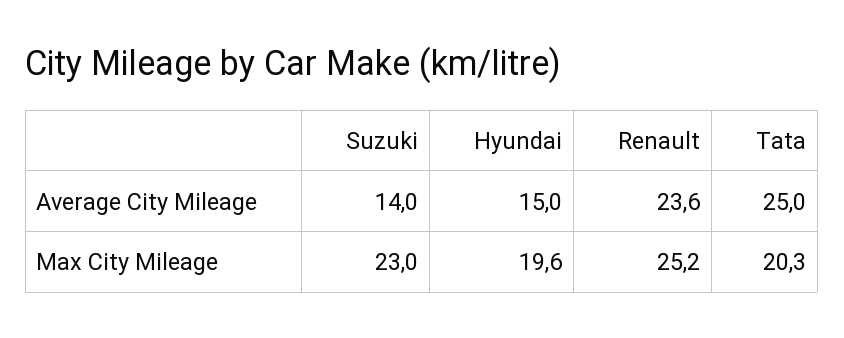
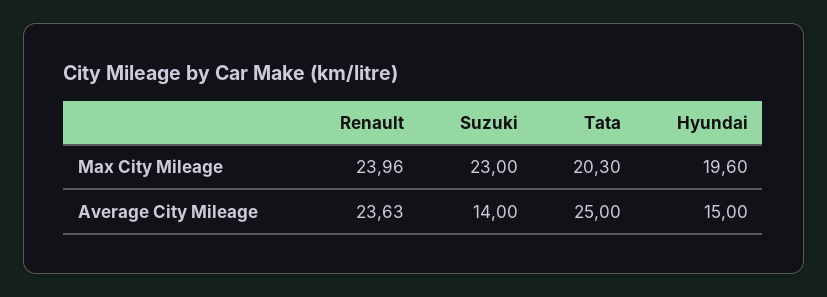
  {
    "Suzuki": {
      "Average City Mileage": 14,
      "Max City Mileage": 23
    },
    "Hyundai": {
      "Average City Mileage": 15,
      "Max City Mileage": 19.6
    },
    "Renault": {
      "Average City Mileage": 23.63,
-     "Max City Mileage": 25.2
+     "Max City Mileage": 23.96
    },
    "Tata": {
      "Average City Mileage": 25,
      "Max City Mileage": 20.3
    }
  }

